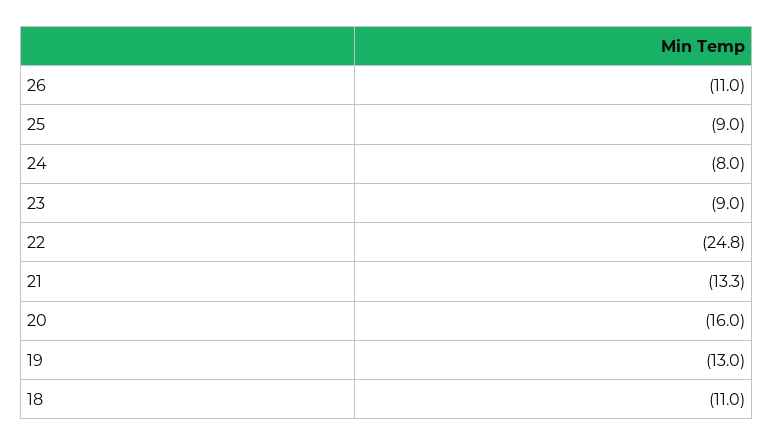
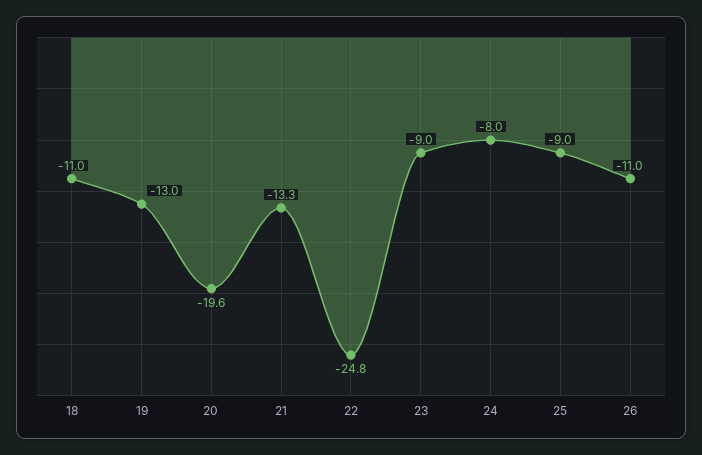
  {
    "26": -11,
    "25": -9,
    "24": -8,
    "23": -9,
    "22": -24.8,
    "21": -13.3,
-   "20": -16,
+   "20": -19.6,
    "19": -13,
    "18": -11
  }

